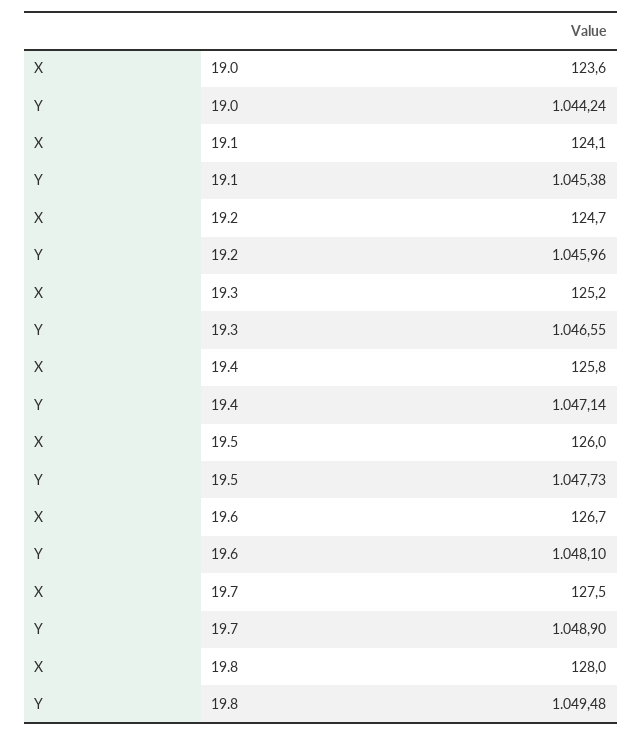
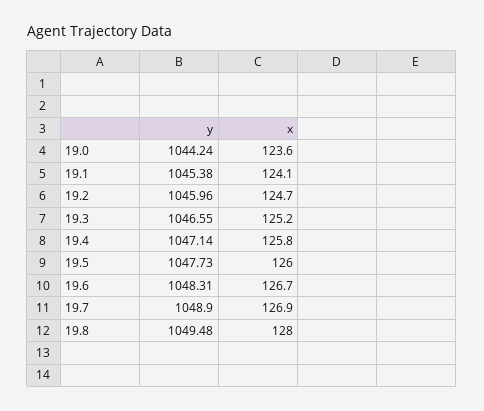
  {
    "X": {
      "19.0": 123.6,
      "19.1": 124.1,
      "19.2": 124.7,
      "19.3": 125.2,
      "19.4": 125.8,
      "19.5": 126,
      "19.6": 126.7,
-     "19.7": 127.5,
+     "19.7": 126.9,
      "19.8": 128
    },
    "Y": {
      "19.0": 1044.24,
      "19.1": 1045.38,
      "19.2": 1045.96,
      "19.3": 1046.55,
      "19.4": 1047.14,
      "19.5": 1047.73,
-     "19.6": 1048.1,
+     "19.6": 1048.31,
      "19.7": 1048.9,
      "19.8": 1049.48
    }
  }

